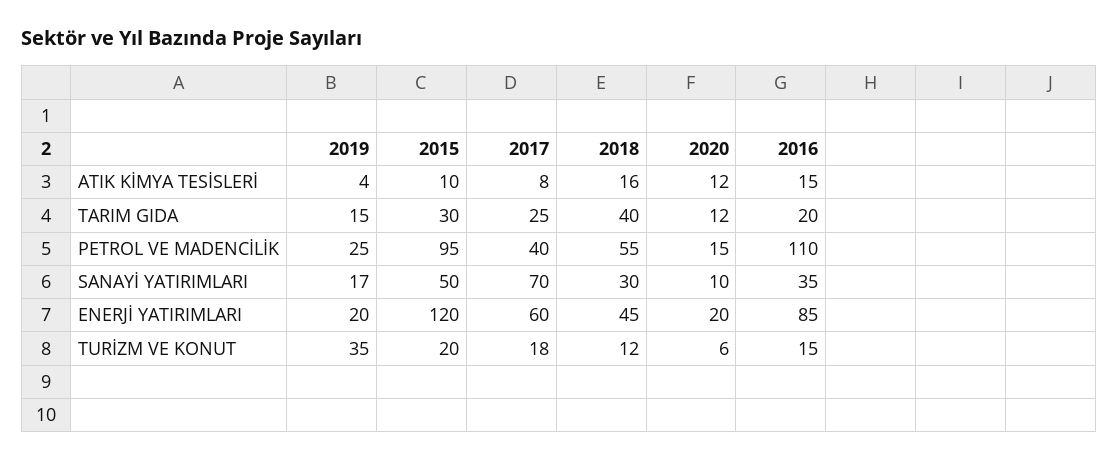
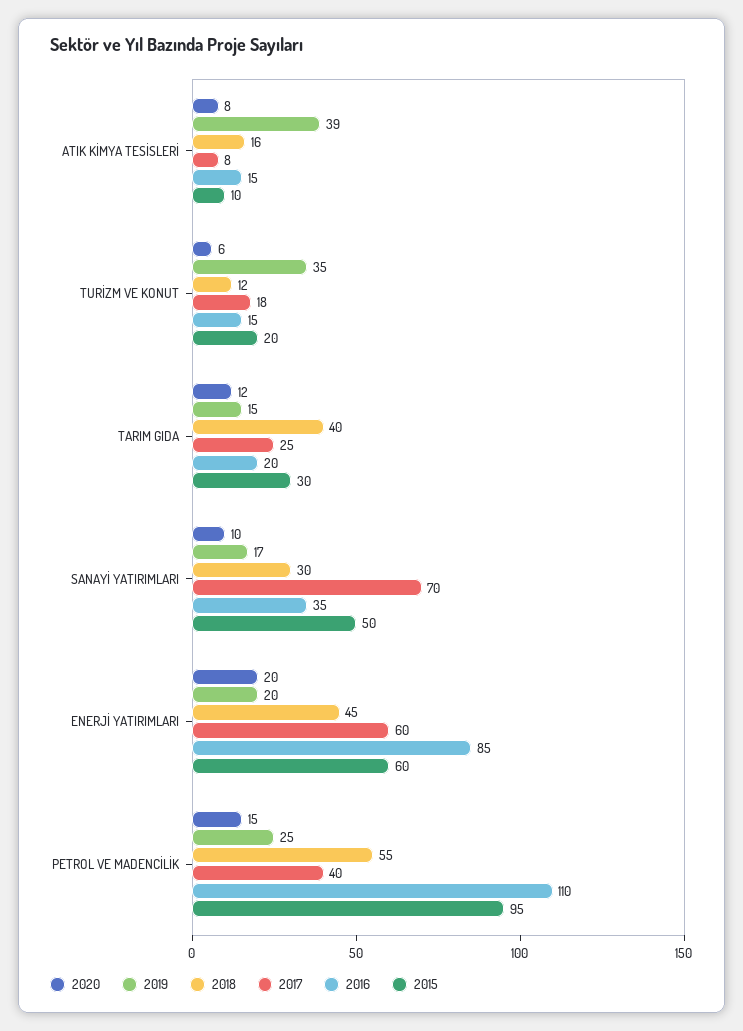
  {
    "2019": {
-     "ATIK KİMYA TESİSLERİ": 4,
+     "ATIK KİMYA TESİSLERİ": 39,
      "TARIM GIDA": 15,
      "PETROL VE MADENCİLİK": 25,
      "SANAYİ YATIRIMLARI": 17,
      "ENERJİ YATIRIMLARI": 20,
      "TURİZM VE KONUT": 35
    },
    "2015": {
      "ATIK KİMYA TESİSLERİ": 10,
      "TARIM GIDA": 30,
      "PETROL VE MADENCİLİK": 95,
      "SANAYİ YATIRIMLARI": 50,
-     "ENERJİ YATIRIMLARI": 120,
+     "ENERJİ YATIRIMLARI": 60,
      "TURİZM VE KONUT": 20
    },
    "2017": {
      "ATIK KİMYA TESİSLERİ": 8,
      "TARIM GIDA": 25,
      "PETROL VE MADENCİLİK": 40,
      "SANAYİ YATIRIMLARI": 70,
      "ENERJİ YATIRIMLARI": 60,
      "TURİZM VE KONUT": 18
    },
    "2018": {
      "ATIK KİMYA TESİSLERİ": 16,
      "TARIM GIDA": 40,
      "PETROL VE MADENCİLİK": 55,
      "SANAYİ YATIRIMLARI": 30,
      "ENERJİ YATIRIMLARI": 45,
      "TURİZM VE KONUT": 12
    },
    "2020": {
-     "ATIK KİMYA TESİSLERİ": 12,
+     "ATIK KİMYA TESİSLERİ": 8,
      "TARIM GIDA": 12,
      "PETROL VE MADENCİLİK": 15,
      "SANAYİ YATIRIMLARI": 10,
      "ENERJİ YATIRIMLARI": 20,
      "TURİZM VE KONUT": 6
    },
    "2016": {
      "ATIK KİMYA TESİSLERİ": 15,
      "TARIM GIDA": 20,
      "PETROL VE MADENCİLİK": 110,
      "SANAYİ YATIRIMLARI": 35,
      "ENERJİ YATIRIMLARI": 85,
      "TURİZM VE KONUT": 15
    }
  }

